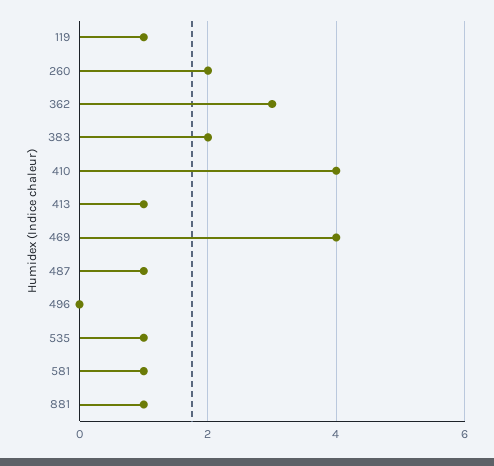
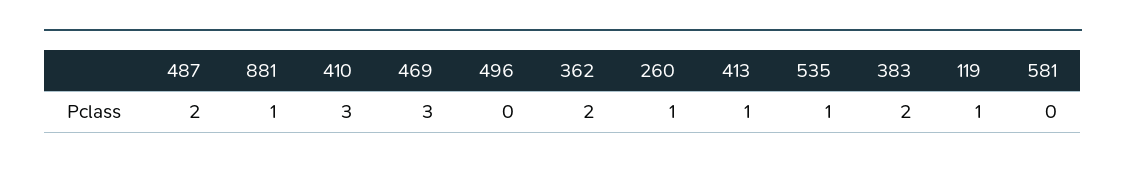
  {
    "119": 1,
-   "260": 2,
+   "260": 1,
-   "362": 3,
+   "362": 2,
    "383": 2,
-   "410": 4,
+   "410": 3,
    "413": 1,
-   "469": 4,
+   "469": 3,
-   "487": 1,
+   "487": 2,
    "496": 0,
    "535": 1,
-   "581": 1,
+   "581": 0,
    "881": 1
  }

